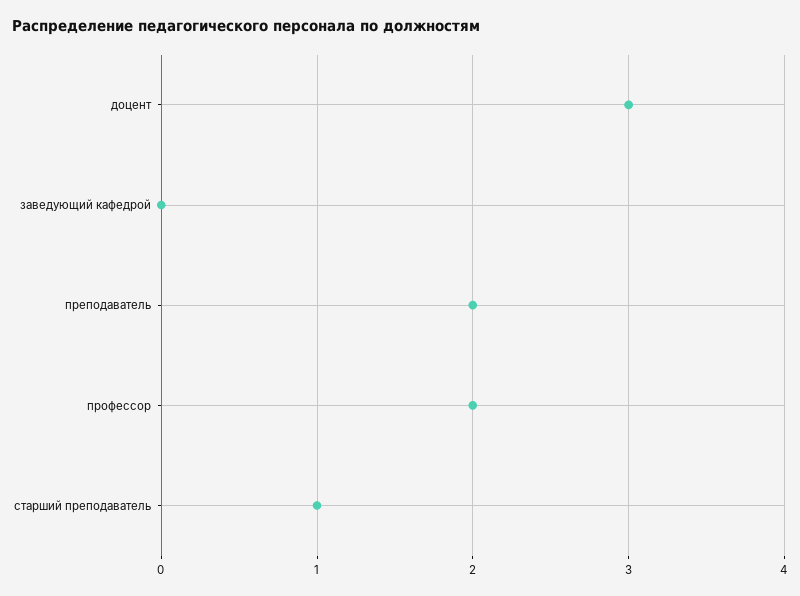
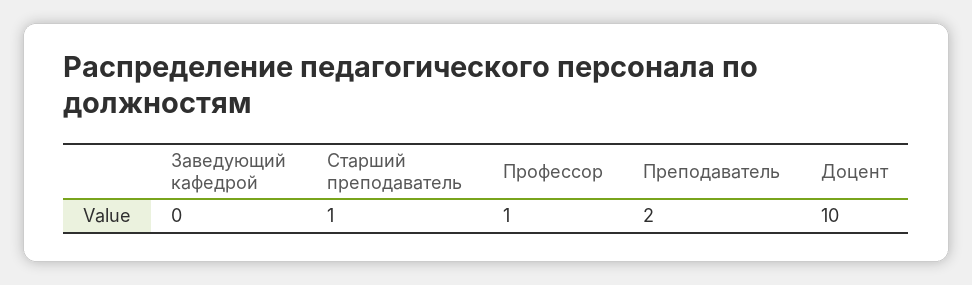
  {
-   "доцент": 3,
+   "доцент": 10,
    "заведующий кафедрой": 0,
    "преподаватель": 2,
-   "профессор": 2,
+   "профессор": 1,
    "старший преподаватель": 1
  }

